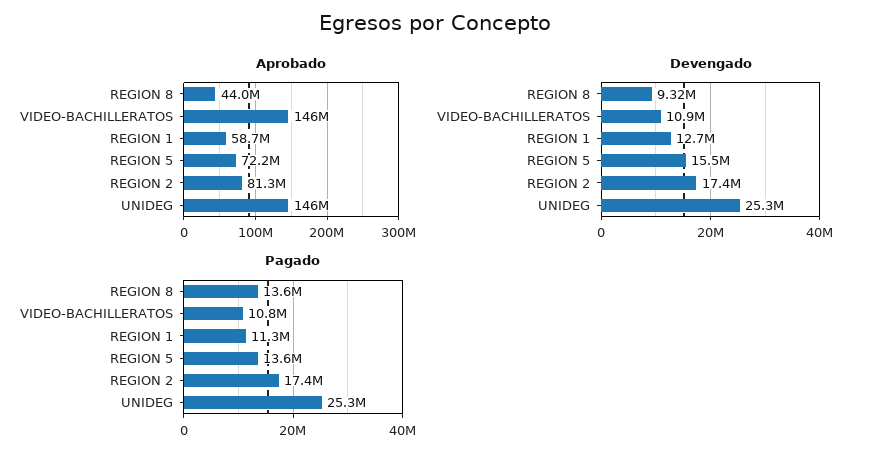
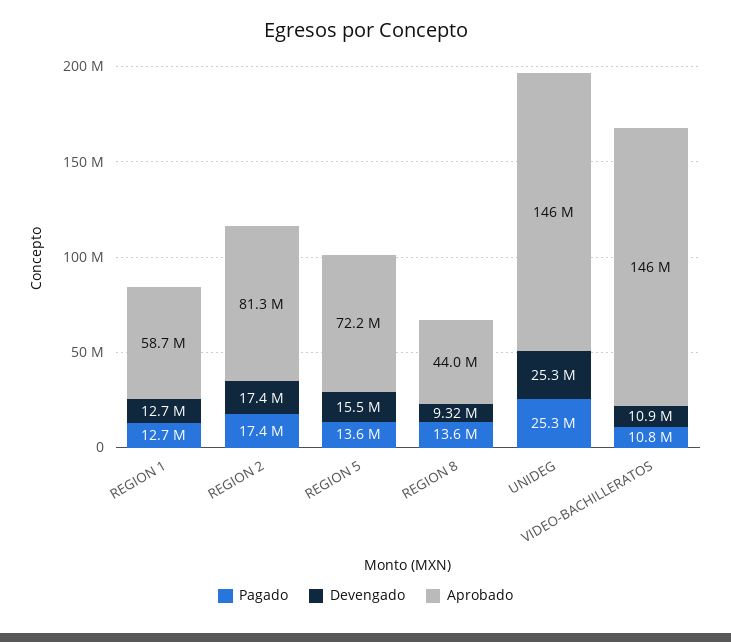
  {
    "Aprobado": {
      "REGION 8": 44000000,
      "VIDEO-BACHILLERATOS": 146000000,
      "REGION 1": 58700000,
      "REGION 5": 72200000,
      "REGION 2": 81300000,
      "UNIDEG": 146000000
    },
    "Devengado": {
      "REGION 8": 9320000,
      "VIDEO-BACHILLERATOS": 10900000,
      "REGION 1": 12700000,
      "REGION 5": 15500000,
      "REGION 2": 17400000,
      "UNIDEG": 25300000
    },
    "Pagado": {
      "REGION 8": 13600000,
      "VIDEO-BACHILLERATOS": 10800000,
-     "REGION 1": 11300000,
+     "REGION 1": 12700000,
      "REGION 5": 13600000,
      "REGION 2": 17400000,
      "UNIDEG": 25300000
    }
  }

